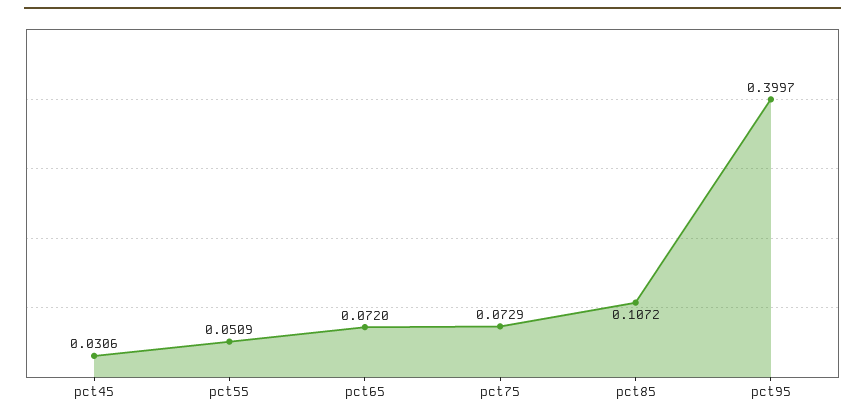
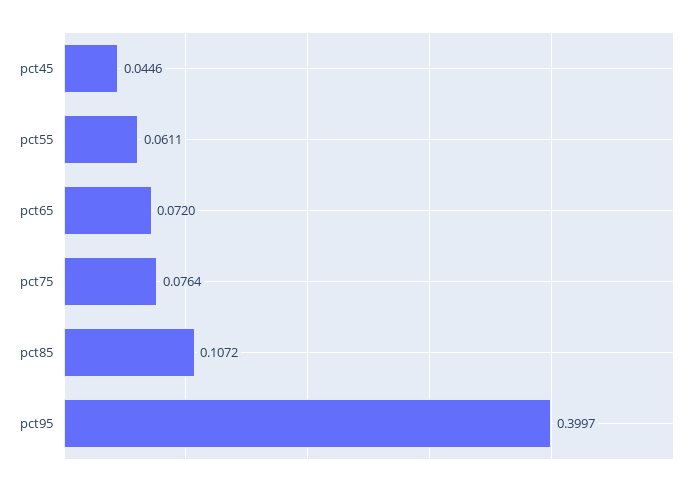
  {
-   "pct45": 0.0306,
+   "pct45": 0.0446,
-   "pct55": 0.0509,
+   "pct55": 0.0611,
    "pct65": 0.072,
-   "pct75": 0.0729,
+   "pct75": 0.0764,
    "pct85": 0.1072,
    "pct95": 0.3997
  }

